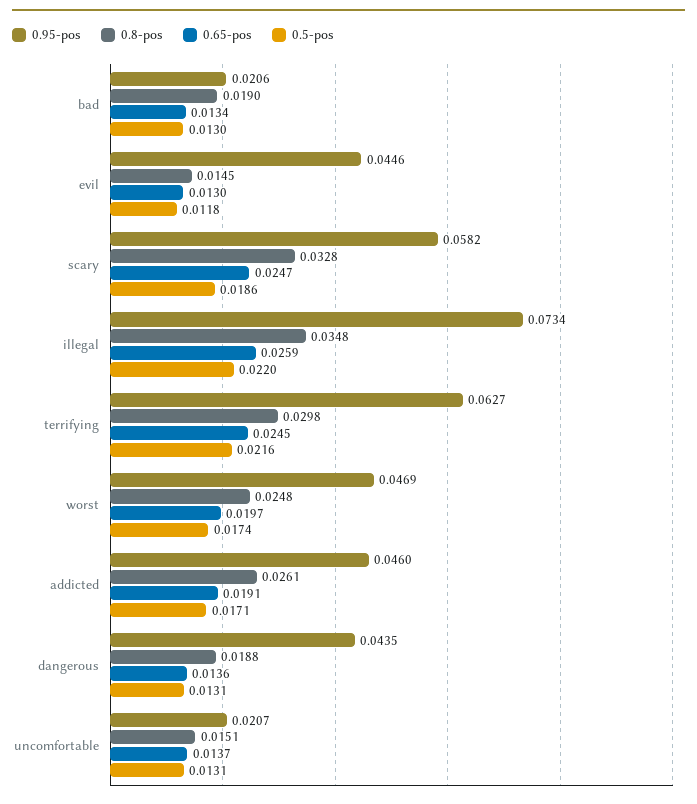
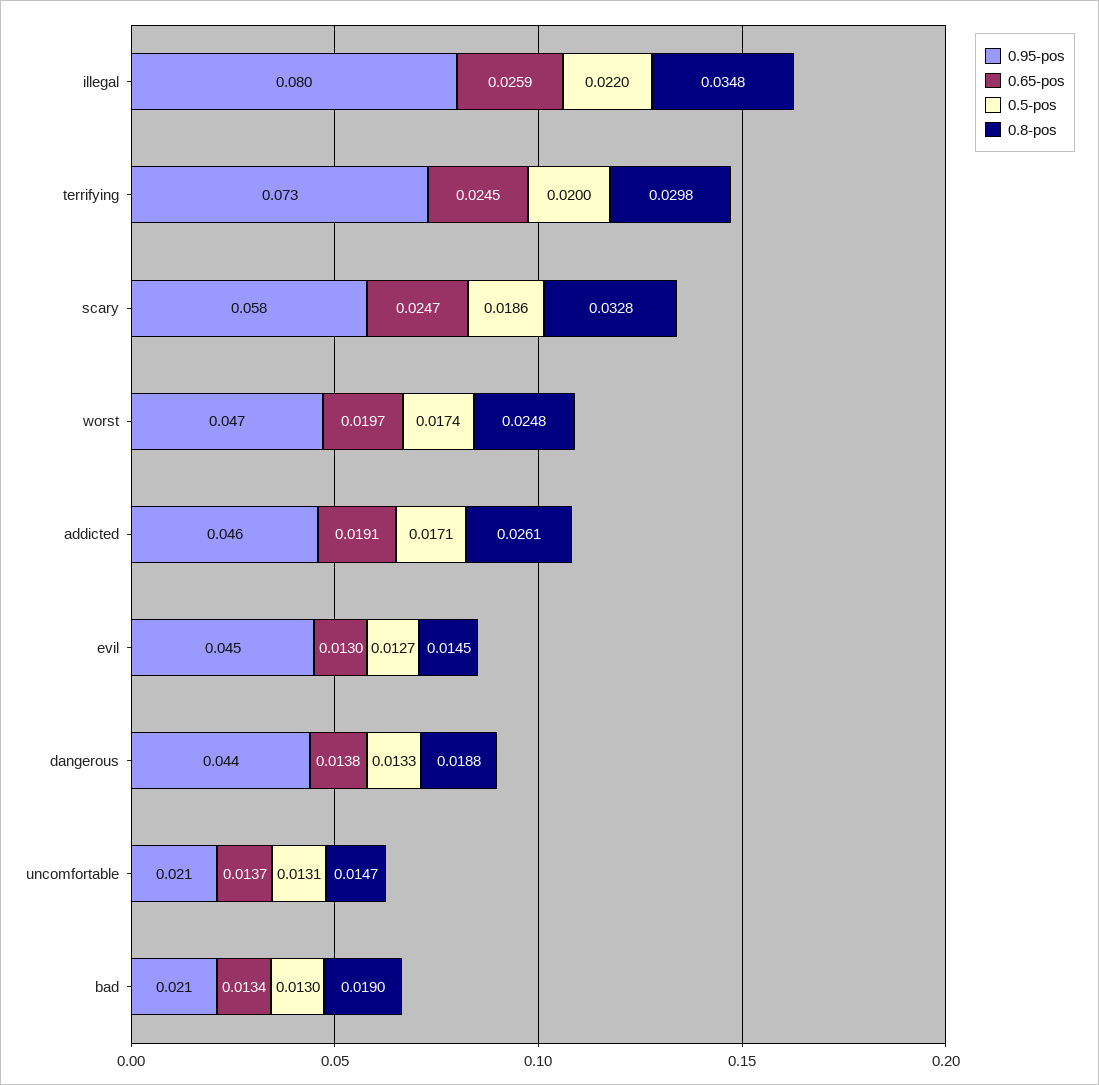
  {
    "0.95-pos": {
      "bad": 0.0206,
      "evil": 0.0446,
      "scary": 0.0582,
-     "illegal": 0.0734,
+     "illegal": 0.08,
-     "terrifying": 0.0627,
+     "terrifying": 0.073,
      "worst": 0.0469,
      "addicted": 0.046,
      "dangerous": 0.0435,
      "uncomfortable": 0.0207
    },
    "0.8-pos": {
      "bad": 0.019,
      "evil": 0.0145,
      "scary": 0.0328,
      "illegal": 0.0348,
      "terrifying": 0.0298,
      "worst": 0.0248,
      "addicted": 0.0261,
      "dangerous": 0.0188,
-     "uncomfortable": 0.0151
+     "uncomfortable": 0.0147
    },
    "0.65-pos": {
      "bad": 0.0134,
      "evil": 0.013,
      "scary": 0.0247,
      "illegal": 0.0259,
      "terrifying": 0.0245,
      "worst": 0.0197,
      "addicted": 0.0191,
-     "dangerous": 0.0136,
+     "dangerous": 0.0138,
      "uncomfortable": 0.0137
    },
    "0.5-pos": {
      "bad": 0.013,
-     "evil": 0.0118,
+     "evil": 0.0127,
      "scary": 0.0186,
      "illegal": 0.022,
-     "terrifying": 0.0216,
+     "terrifying": 0.02,
      "worst": 0.0174,
      "addicted": 0.0171,
-     "dangerous": 0.0131,
+     "dangerous": 0.0133,
      "uncomfortable": 0.0131
    }
  }

